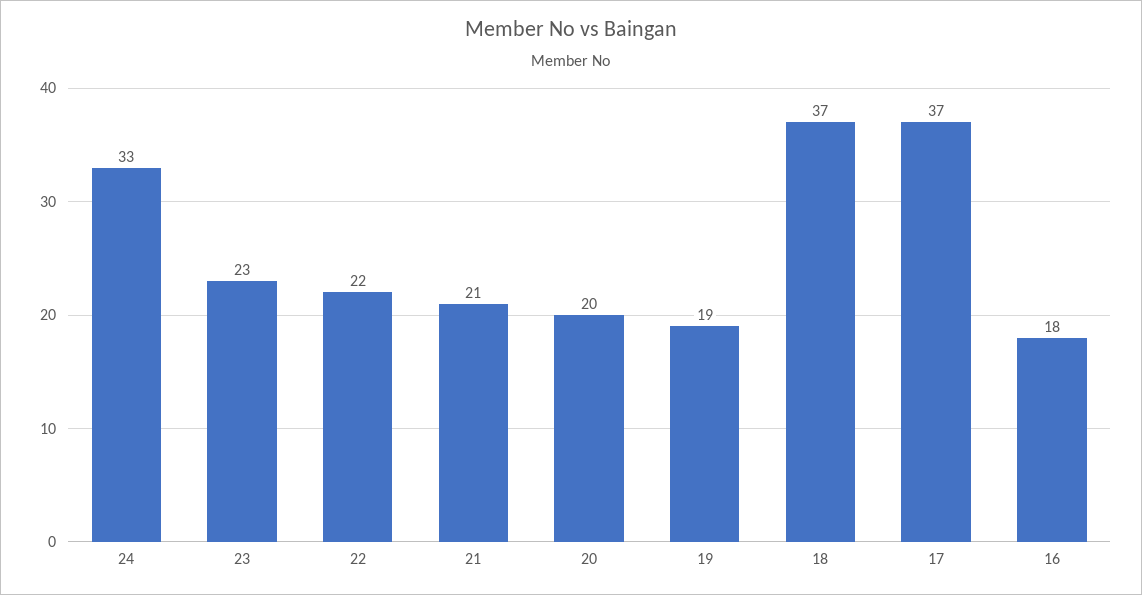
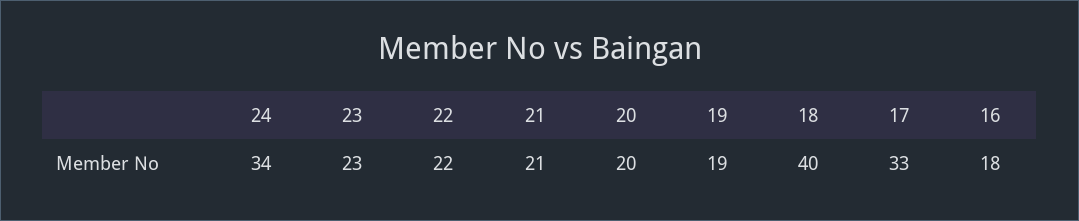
  {
-   "24": 33,
+   "24": 34,
    "23": 23,
    "22": 22,
    "21": 21,
    "20": 20,
    "19": 19,
-   "18": 37,
+   "18": 40,
-   "17": 37,
+   "17": 33,
    "16": 18
  }

